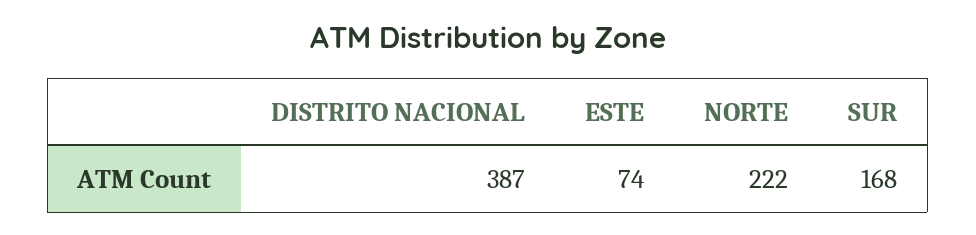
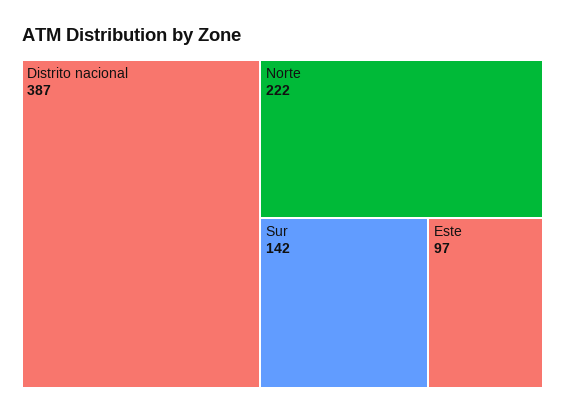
  {
    "DISTRITO NACIONAL": 387,
-   "ESTE": 74,
+   "ESTE": 97,
    "NORTE": 222,
-   "SUR": 168
+   "SUR": 142
  }

